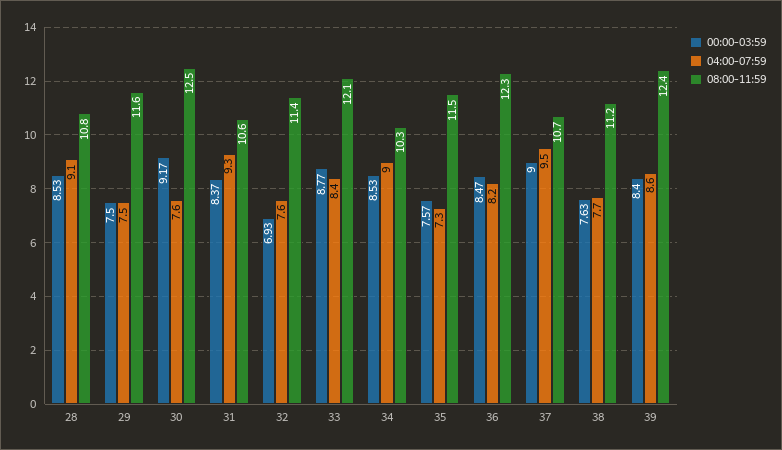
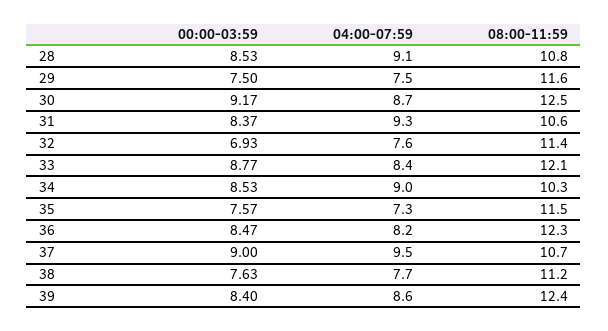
  {
    "00:00-03:59": {
      "28": 8.53,
      "29": 7.5,
      "30": 9.17,
      "31": 8.37,
      "32": 6.93,
      "33": 8.77,
      "34": 8.53,
      "35": 7.57,
      "36": 8.47,
      "37": 9,
      "38": 7.63,
      "39": 8.4
    },
    "04:00-07:59": {
      "28": 9.1,
      "29": 7.5,
-     "30": 7.6,
+     "30": 8.7,
      "31": 9.3,
      "32": 7.6,
      "33": 8.4,
      "34": 9,
      "35": 7.3,
      "36": 8.2,
      "37": 9.5,
      "38": 7.7,
      "39": 8.6
    },
    "08:00-11:59": {
      "28": 10.8,
      "29": 11.6,
      "30": 12.5,
      "31": 10.6,
      "32": 11.4,
      "33": 12.1,
      "34": 10.3,
      "35": 11.5,
      "36": 12.3,
      "37": 10.7,
      "38": 11.2,
      "39": 12.4
    }
  }

